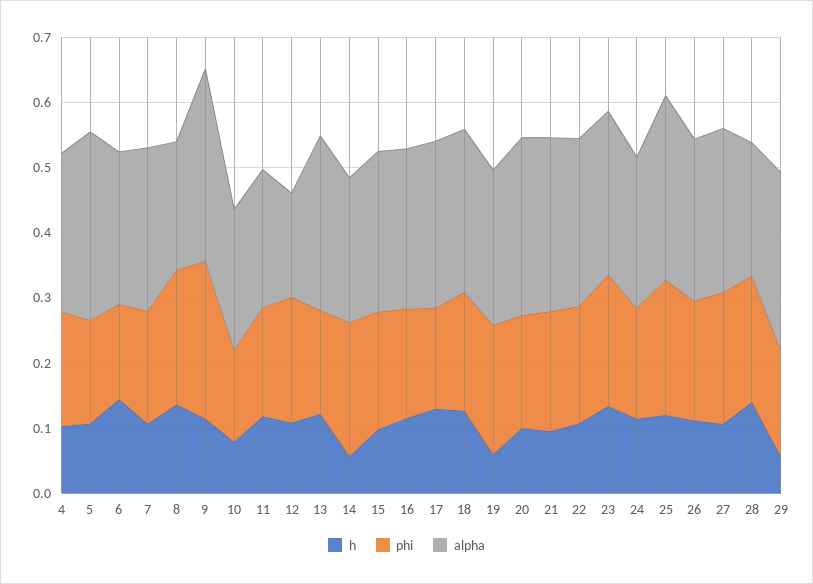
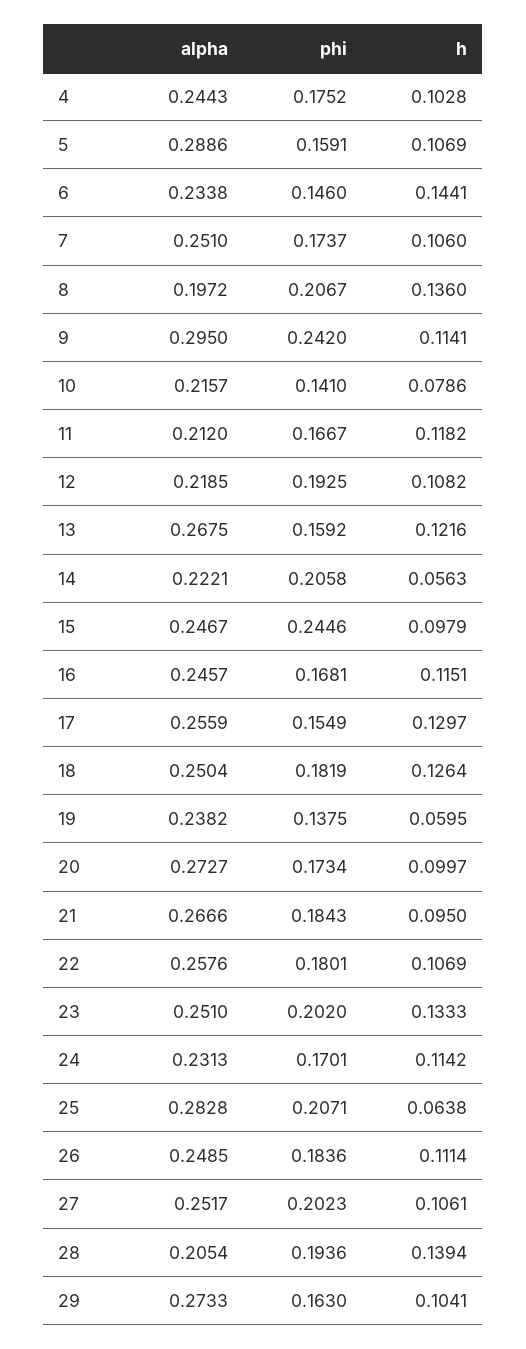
  {
    "h": {
      "4": 0.1028,
      "5": 0.1069,
      "6": 0.1441,
      "7": 0.106,
      "8": 0.136,
      "9": 0.1141,
      "10": 0.0786,
      "11": 0.1182,
      "12": 0.1082,
      "13": 0.1216,
      "14": 0.0563,
      "15": 0.0979,
      "16": 0.1151,
      "17": 0.1297,
      "18": 0.1264,
      "19": 0.0595,
      "20": 0.0997,
      "21": 0.095,
      "22": 0.1069,
      "23": 0.1333,
      "24": 0.1142,
-     "25": 0.12,
+     "25": 0.0638,
      "26": 0.1114,
      "27": 0.1061,
      "28": 0.1394,
-     "29": 0.06
+     "29": 0.1041
    },
    "phi": {
      "4": 0.1752,
      "5": 0.1591,
      "6": 0.146,
      "7": 0.1737,
      "8": 0.2067,
      "9": 0.242,
      "10": 0.141,
      "11": 0.1667,
      "12": 0.1925,
      "13": 0.1592,
      "14": 0.2058,
-     "15": 0.18,
+     "15": 0.2446,
      "16": 0.1681,
      "17": 0.1549,
      "18": 0.1819,
-     "19": 0.2,
+     "19": 0.1375,
      "20": 0.1734,
      "21": 0.1843,
      "22": 0.1801,
      "23": 0.202,
      "24": 0.1701,
      "25": 0.2071,
      "26": 0.1836,
      "27": 0.2023,
      "28": 0.1936,
      "29": 0.163
    },
    "alpha": {
      "4": 0.2443,
      "5": 0.2886,
      "6": 0.2338,
      "7": 0.251,
      "8": 0.1972,
      "9": 0.295,
      "10": 0.2157,
      "11": 0.212,
-     "12": 0.16,
+     "12": 0.2185,
      "13": 0.2675,
      "14": 0.2221,
      "15": 0.2467,
      "16": 0.2457,
      "17": 0.2559,
      "18": 0.2504,
      "19": 0.2382,
      "20": 0.2727,
      "21": 0.2666,
      "22": 0.2576,
      "23": 0.251,
      "24": 0.2313,
      "25": 0.2828,
      "26": 0.2485,
      "27": 0.2517,
      "28": 0.2054,
      "29": 0.2733
    }
  }

